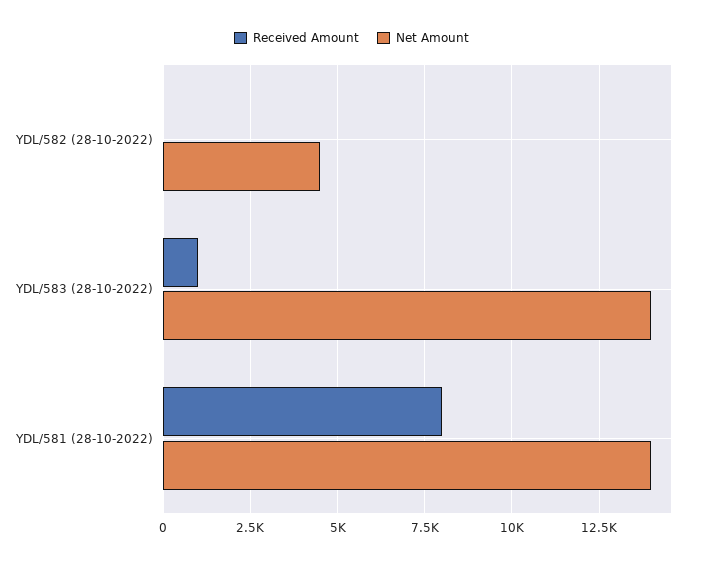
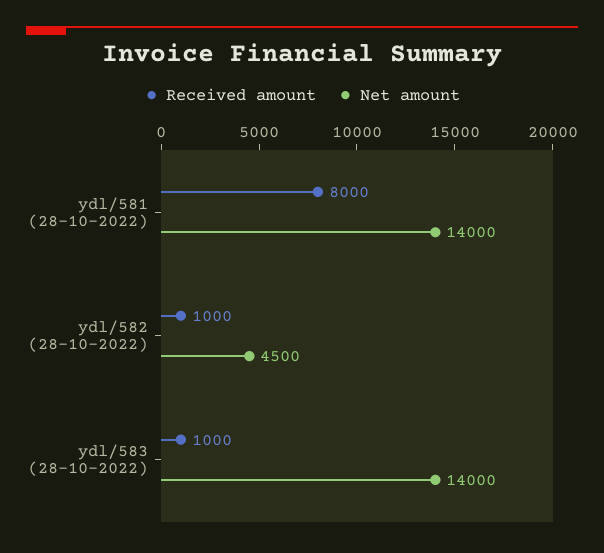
  {
    "Received Amount": {
-     "YDL/582 (28-10-2022)": 0,
+     "YDL/582 (28-10-2022)": 1000,
      "YDL/583 (28-10-2022)": 1000,
      "YDL/581 (28-10-2022)": 8000
    },
    "Net Amount": {
      "YDL/582 (28-10-2022)": 4500,
      "YDL/583 (28-10-2022)": 14000,
      "YDL/581 (28-10-2022)": 14000
    }
  }

